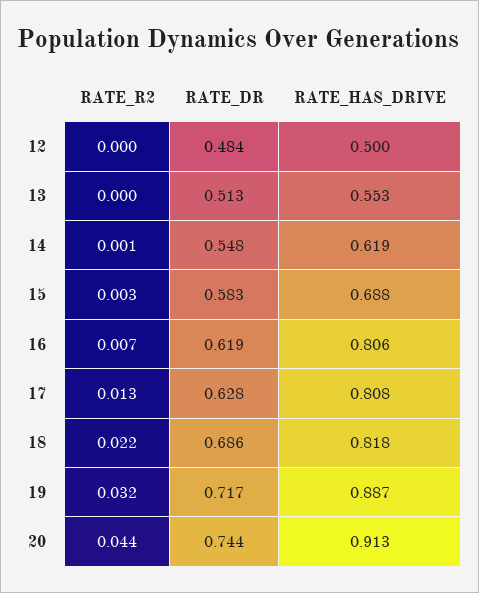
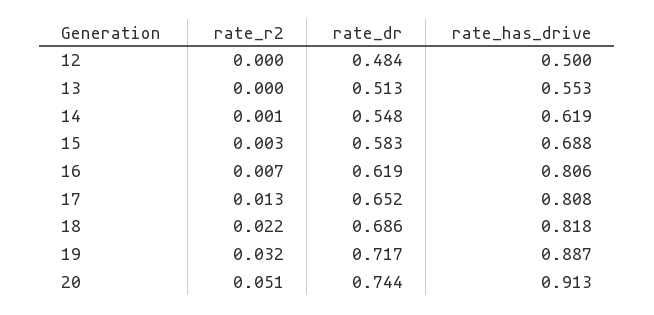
  {
    "RATE_R2": {
      "12": 0,
      "13": 0,
      "14": 0.001,
      "15": 0.003,
      "16": 0.007,
      "17": 0.013,
      "18": 0.022,
      "19": 0.032,
-     "20": 0.044
+     "20": 0.051
    },
    "RATE_DR": {
      "12": 0.484,
      "13": 0.513,
      "14": 0.548,
      "15": 0.583,
      "16": 0.619,
-     "17": 0.628,
+     "17": 0.652,
      "18": 0.686,
      "19": 0.717,
      "20": 0.744
    },
    "RATE_HAS_DRIVE": {
      "12": 0.5,
      "13": 0.553,
      "14": 0.619,
      "15": 0.688,
      "16": 0.806,
      "17": 0.808,
      "18": 0.818,
      "19": 0.887,
      "20": 0.913
    }
  }

